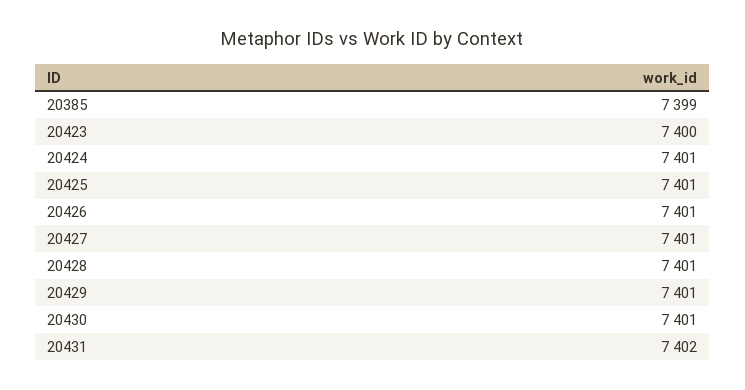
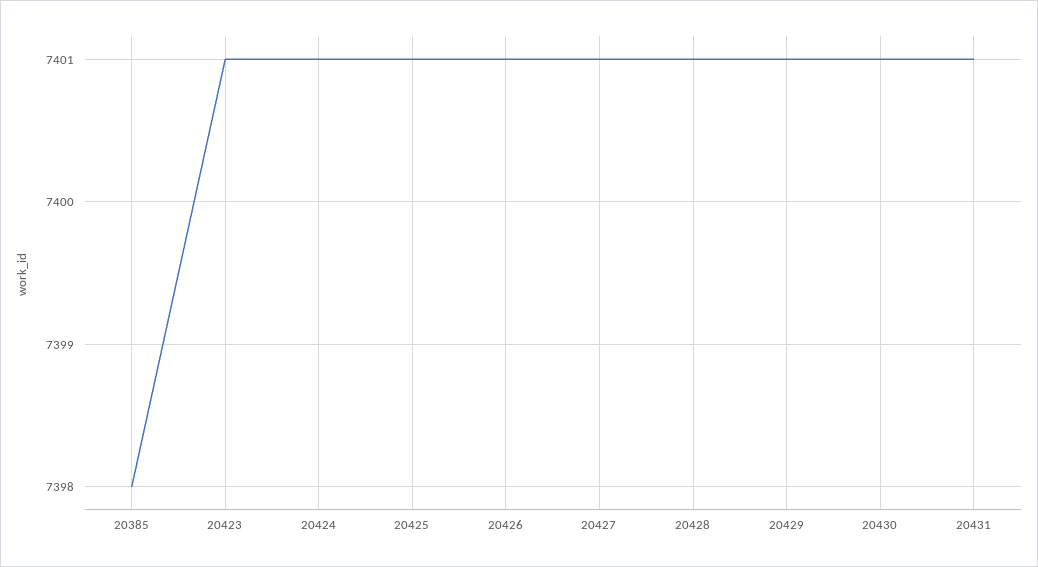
  {
-   "20385": 7399,
+   "20385": 7398,
-   "20423": 7400,
+   "20423": 7401,
    "20424": 7401,
    "20425": 7401,
    "20426": 7401,
    "20427": 7401,
    "20428": 7401,
    "20429": 7401,
    "20430": 7401,
-   "20431": 7402
+   "20431": 7401
  }

